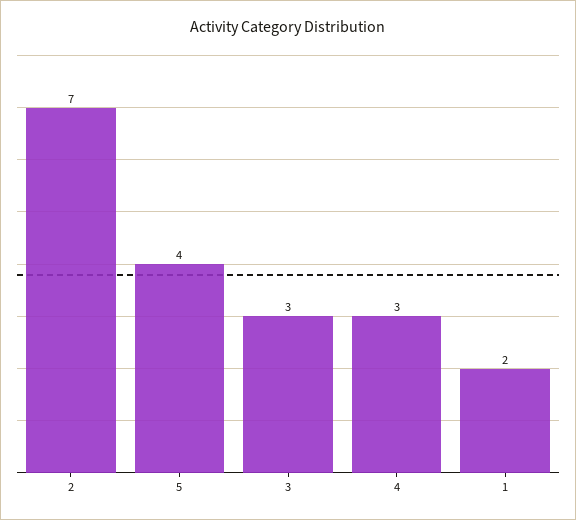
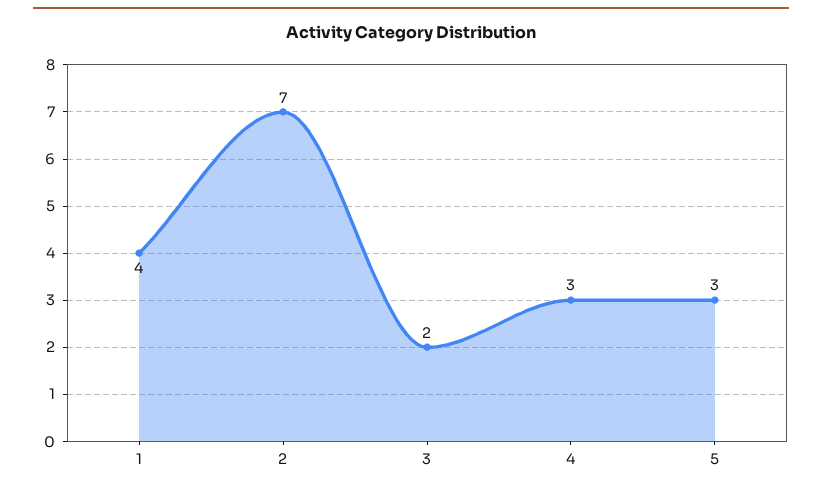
  {
    "2": 7,
-   "5": 4,
+   "5": 3,
-   "3": 3,
+   "3": 2,
    "4": 3,
-   "1": 2
+   "1": 4
  }

